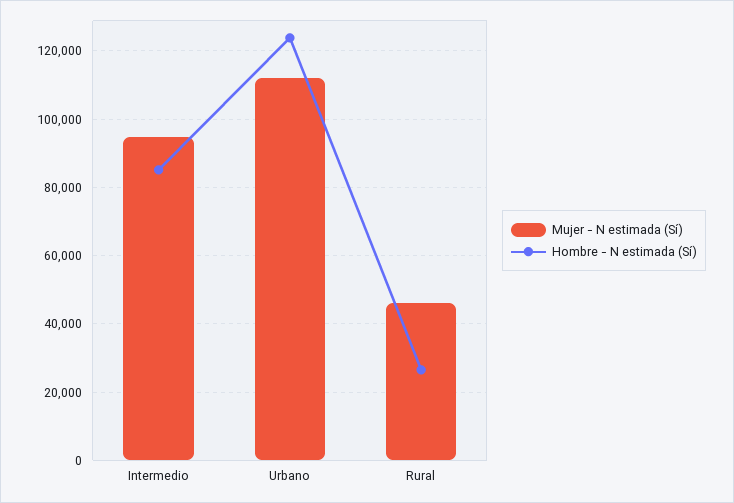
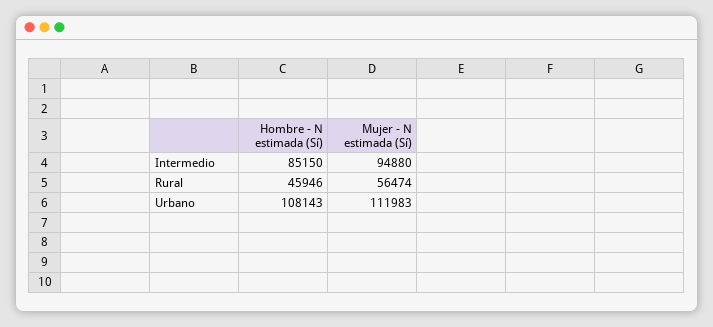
  {
    "Mujer - N estimada (Sí)": {
      "Intermedio": 94880,
      "Urbano": 111983,
-     "Rural": 46000
+     "Rural": 56474
    },
    "Hombre - N estimada (Sí)": {
      "Intermedio": 85150,
-     "Urbano": 124000,
+     "Urbano": 108143,
-     "Rural": 26000
+     "Rural": 45946
    }
  }

